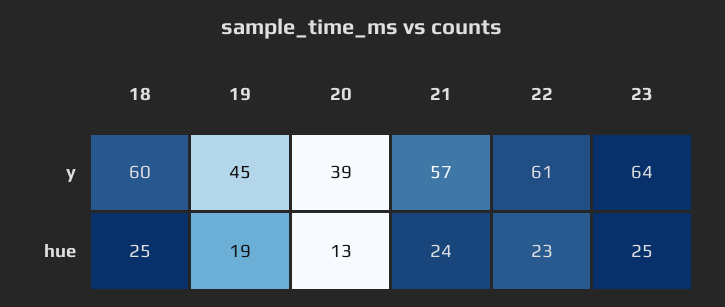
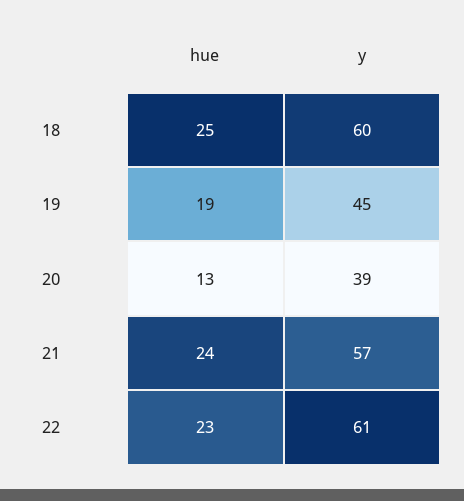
  {
    "18": {
      "y": 60,
      "hue": 25
    },
    "19": {
      "y": 45,
      "hue": 19
    },
    "20": {
      "y": 39,
      "hue": 13
    },
    "21": {
      "y": 57,
      "hue": 24
    },
    "22": {
      "y": 61,
      "hue": 23
-   },
+   }
-   "23": {
-     "y": 64,
-     "hue": 25
-   }
  }

